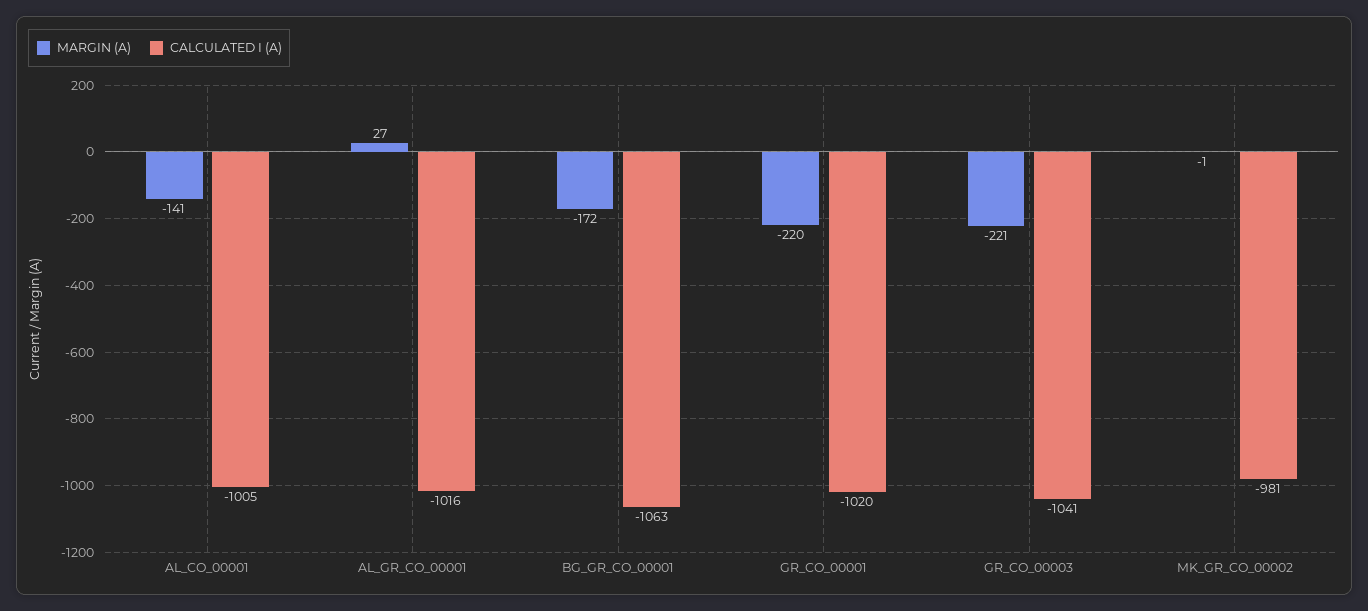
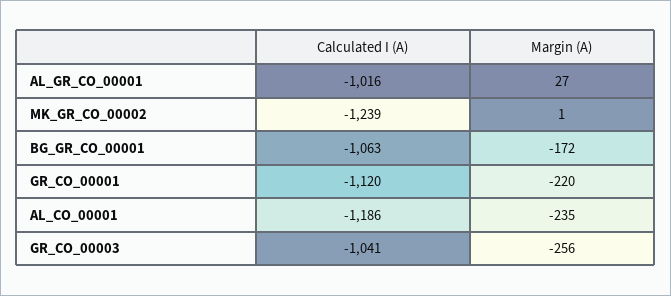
  {
    "MARGIN (A)": {
-     "AL_CO_00001": -141,
+     "AL_CO_00001": -235,
      "AL_GR_CO_00001": 27,
      "BG_GR_CO_00001": -172,
      "GR_CO_00001": -220,
-     "GR_CO_00003": -221,
+     "GR_CO_00003": -256,
-     "MK_GR_CO_00002": -1
+     "MK_GR_CO_00002": 1
    },
    "CALCULATED I (A)": {
-     "AL_CO_00001": -1005,
+     "AL_CO_00001": -1186,
      "AL_GR_CO_00001": -1016,
      "BG_GR_CO_00001": -1063,
-     "GR_CO_00001": -1020,
+     "GR_CO_00001": -1120,
      "GR_CO_00003": -1041,
-     "MK_GR_CO_00002": -981
+     "MK_GR_CO_00002": -1239
    }
  }

